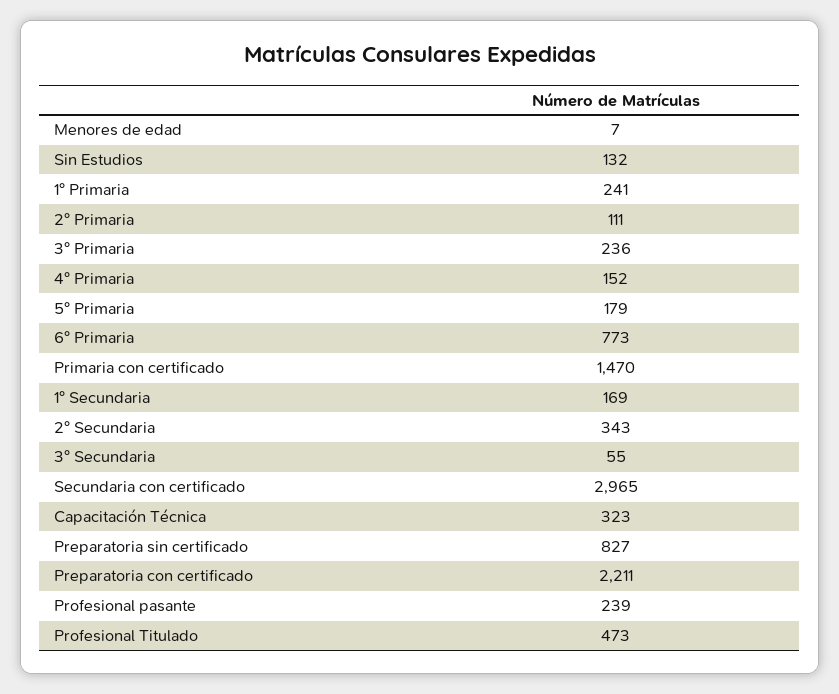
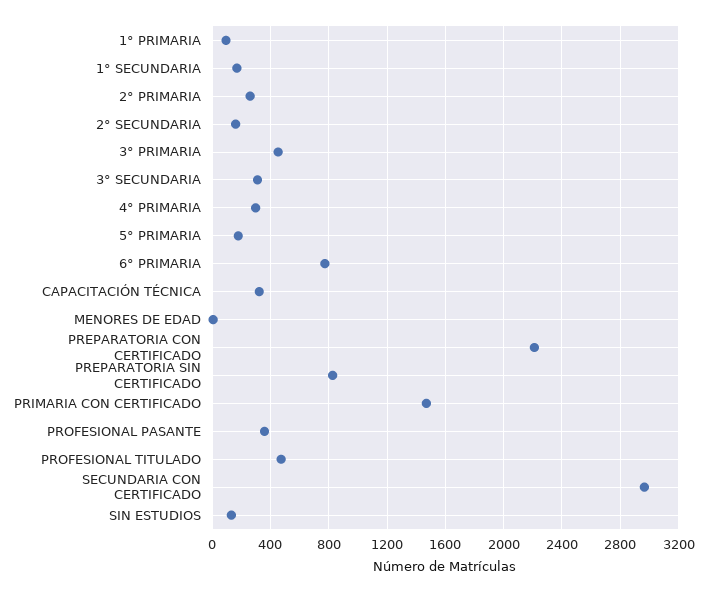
  {
    "Menores de edad": 7,
    "Sin Estudios": 132,
-   "1° Primaria": 241,
+   "1° Primaria": 100,
-   "2° Primaria": 111,
+   "2° Primaria": 250,
-   "3° Primaria": 236,
+   "3° Primaria": 450,
-   "4° Primaria": 152,
+   "4° Primaria": 300,
    "5° Primaria": 179,
    "6° Primaria": 773,
    "Primaria con certificado": 1470,
    "1° Secundaria": 169,
-   "2° Secundaria": 343,
+   "2° Secundaria": 150,
-   "3° Secundaria": 55,
+   "3° Secundaria": 300,
    "Secundaria con certificado": 2965,
    "Capacitación Técnica": 323,
    "Preparatoria sin certificado": 827,
    "Preparatoria con certificado": 2211,
-   "Profesional pasante": 239,
+   "Profesional pasante": 350,
    "Profesional Titulado": 473
  }

